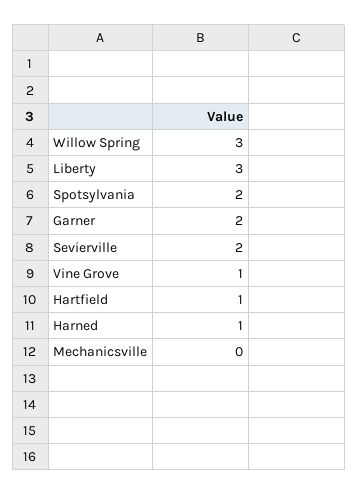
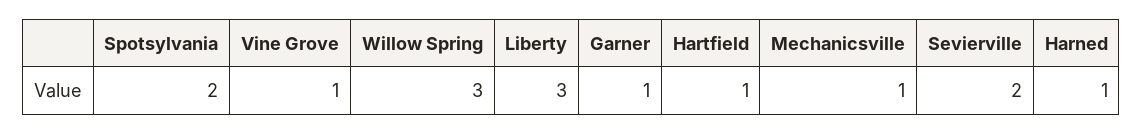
  {
    "Willow Spring": 3,
    "Liberty": 3,
    "Spotsylvania": 2,
-   "Garner": 2,
+   "Garner": 1,
    "Sevierville": 2,
    "Vine Grove": 1,
    "Hartfield": 1,
    "Harned": 1,
-   "Mechanicsville": 0
+   "Mechanicsville": 1
  }

